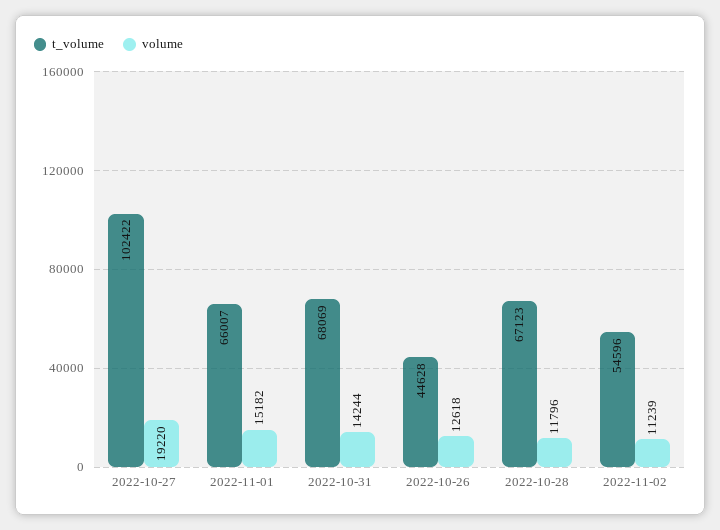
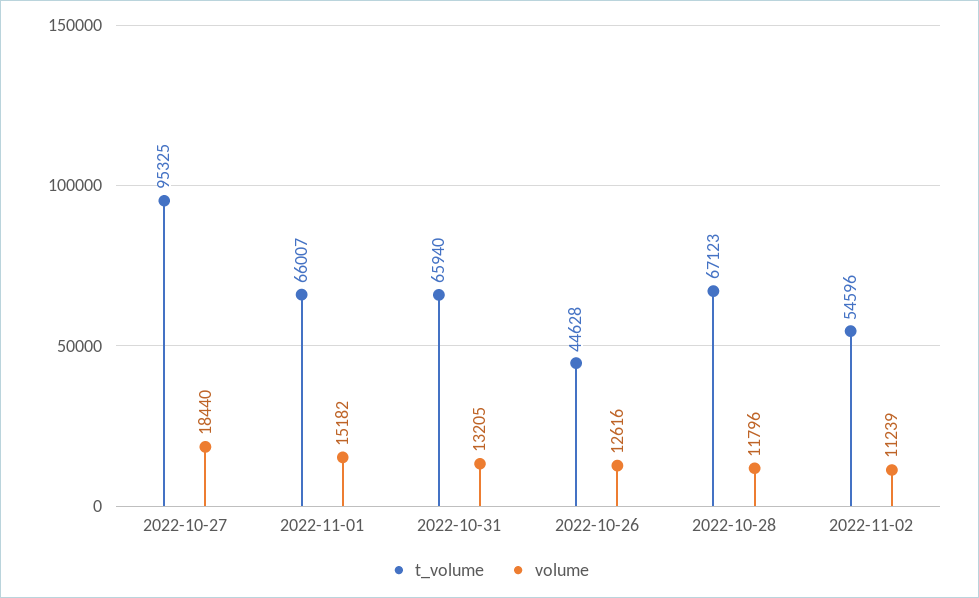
  {
    "t_volume": {
-     "2022-10-27": 102422,
+     "2022-10-27": 95325,
      "2022-11-01": 66007,
-     "2022-10-31": 68069,
+     "2022-10-31": 65940,
      "2022-10-26": 44628,
      "2022-10-28": 67123,
      "2022-11-02": 54596
    },
    "volume": {
-     "2022-10-27": 19220,
+     "2022-10-27": 18440,
      "2022-11-01": 15182,
-     "2022-10-31": 14244,
+     "2022-10-31": 13205,
-     "2022-10-26": 12618,
+     "2022-10-26": 12616,
      "2022-10-28": 11796,
      "2022-11-02": 11239
    }
  }

